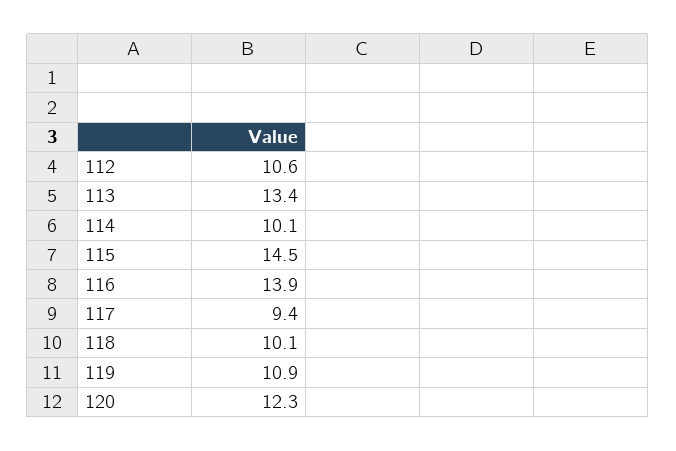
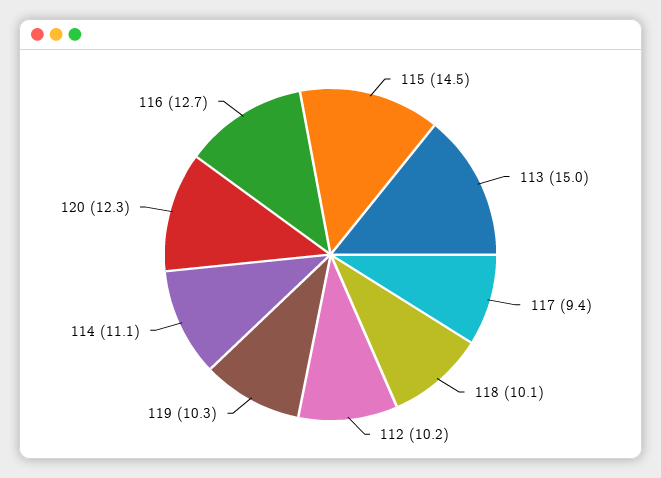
  {
-   "112": 10.6,
+   "112": 10.2,
-   "113": 13.4,
+   "113": 15,
-   "114": 10.1,
+   "114": 11.1,
    "115": 14.5,
-   "116": 13.9,
+   "116": 12.7,
    "117": 9.4,
    "118": 10.1,
-   "119": 10.9,
+   "119": 10.3,
    "120": 12.3
  }

